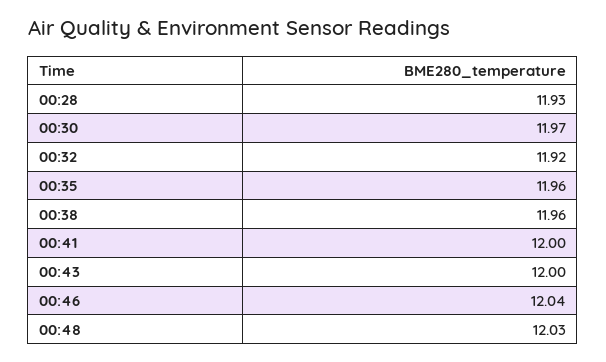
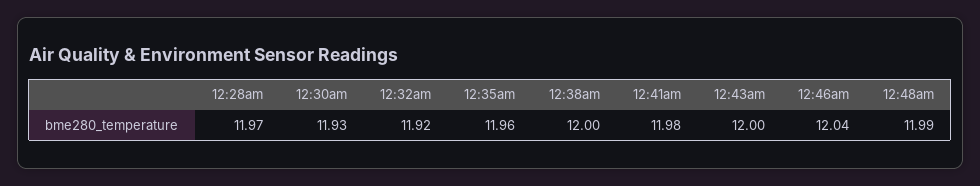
  {
-   "00:28": 11.93,
+   "00:28": 11.97,
-   "00:30": 11.97,
+   "00:30": 11.93,
    "00:32": 11.92,
    "00:35": 11.96,
-   "00:38": 11.96,
+   "00:38": 12,
-   "00:41": 12,
+   "00:41": 11.98,
    "00:43": 12,
    "00:46": 12.04,
-   "00:48": 12.03
+   "00:48": 11.99
  }

